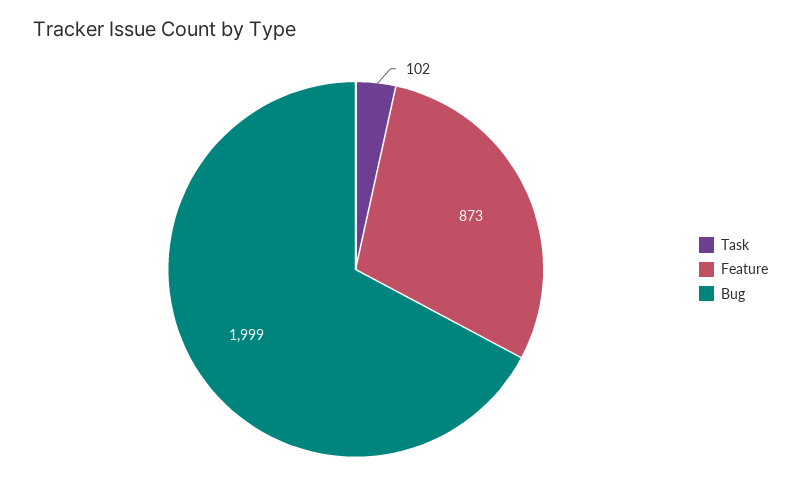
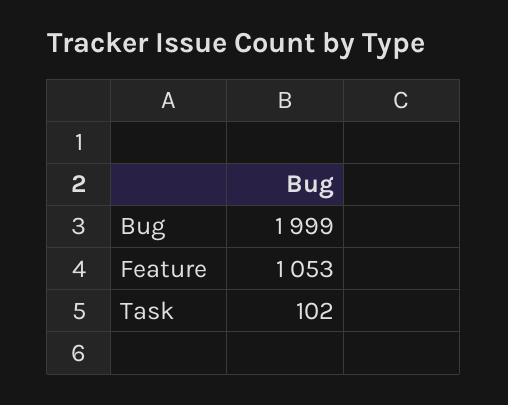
  {
    "Task": 102,
-   "Feature": 873,
+   "Feature": 1053,
    "Bug": 1999
  }

